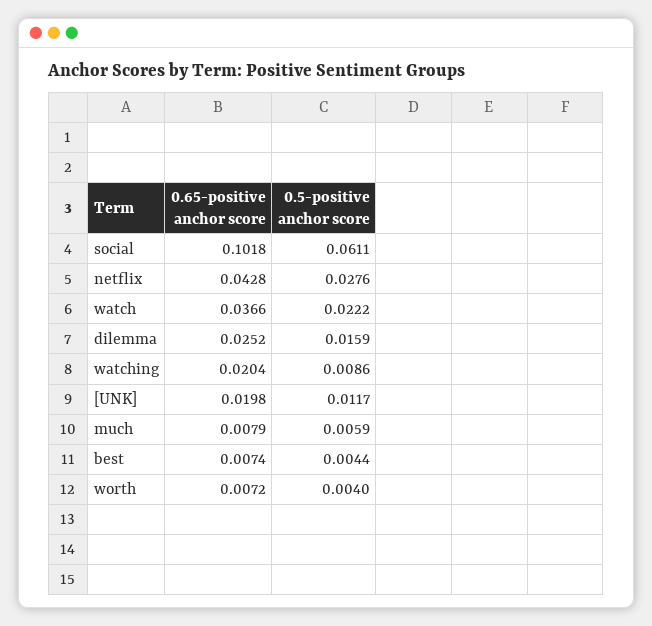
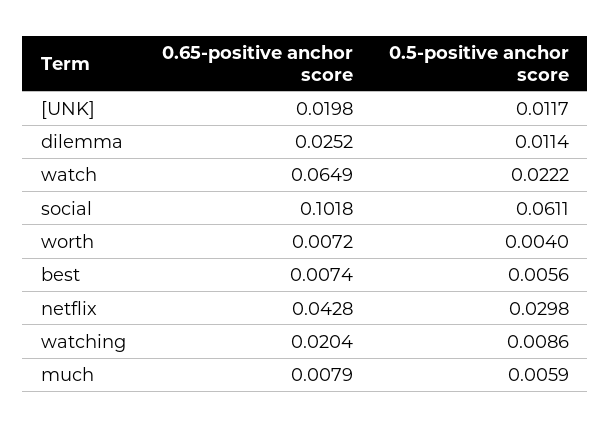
  {
    "0.65-positive anchor score": {
      "social": 0.1018,
      "netflix": 0.0428,
-     "watch": 0.0366,
+     "watch": 0.0649,
      "dilemma": 0.0252,
      "watching": 0.0204,
      "[UNK]": 0.0198,
      "much": 0.0079,
      "best": 0.0074,
      "worth": 0.0072
    },
    "0.5-positive anchor score": {
      "social": 0.0611,
-     "netflix": 0.0276,
+     "netflix": 0.0298,
      "watch": 0.0222,
-     "dilemma": 0.0159,
+     "dilemma": 0.0114,
      "watching": 0.0086,
      "[UNK]": 0.0117,
      "much": 0.0059,
-     "best": 0.0044,
+     "best": 0.0056,
      "worth": 0.004
    }
  }

